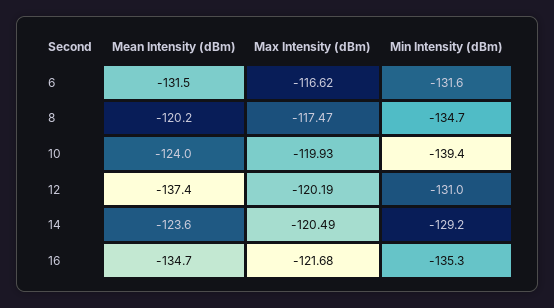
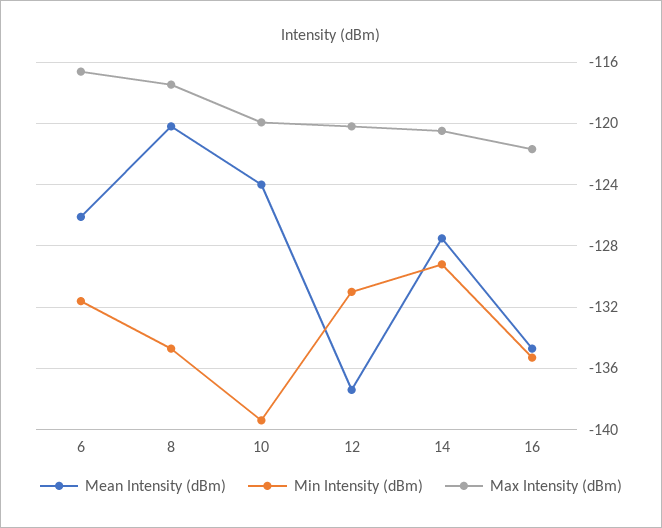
  {
    "Mean Intensity (dBm)": {
-     "6": -131.5,
+     "6": -126,
      "8": -120.2,
      "10": -124,
      "12": -137.4,
-     "14": -123.6,
+     "14": -127.5,
      "16": -134.7
    },
    "Max Intensity (dBm)": {
      "6": -116.62,
      "8": -117.47,
      "10": -119.93,
      "12": -120.19,
      "14": -120.49,
      "16": -121.68
    },
    "Min Intensity (dBm)": {
      "6": -131.6,
      "8": -134.7,
      "10": -139.4,
      "12": -131,
      "14": -129.2,
      "16": -135.3
    }
  }

